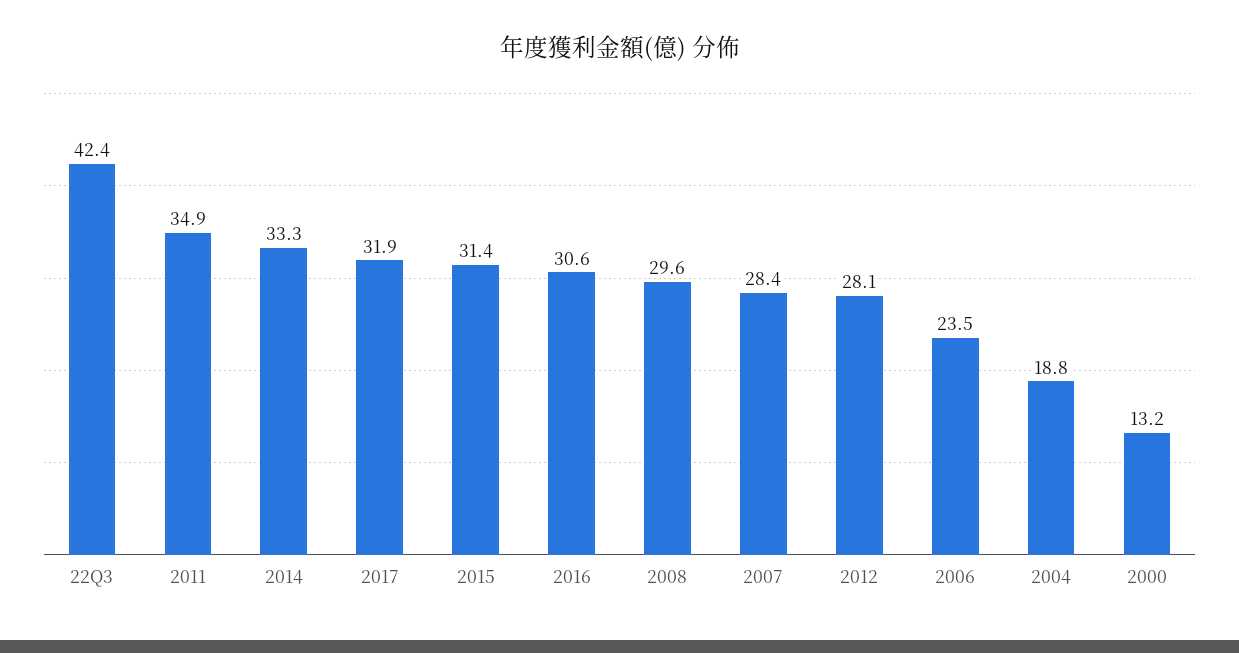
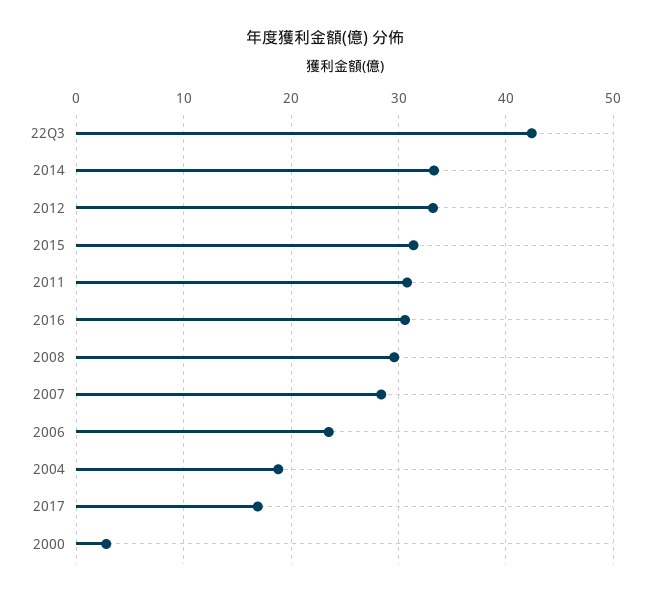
  {
    "22Q3": 42.4,
-   "2011": 34.9,
+   "2011": 31,
    "2014": 33.3,
-   "2017": 31.9,
+   "2017": 17,
    "2015": 31.4,
    "2016": 30.6,
    "2008": 29.6,
    "2007": 28.4,
-   "2012": 28.1,
+   "2012": 33,
    "2006": 23.5,
    "2004": 18.8,
-   "2000": 13.2
+   "2000": 3
  }

